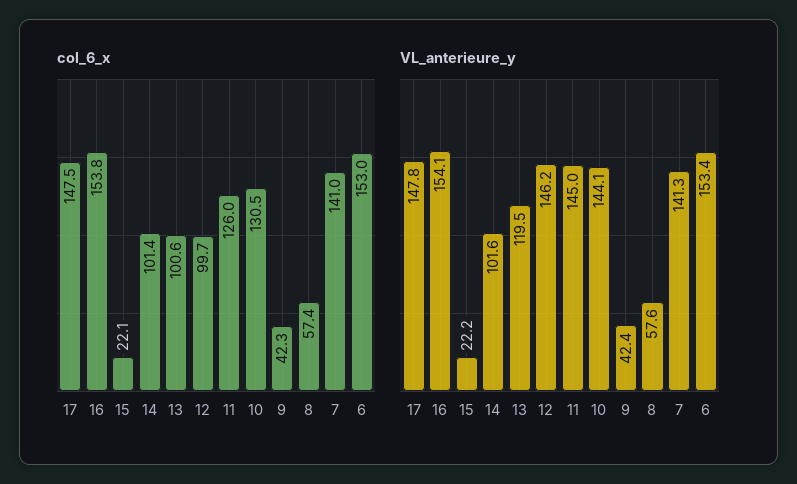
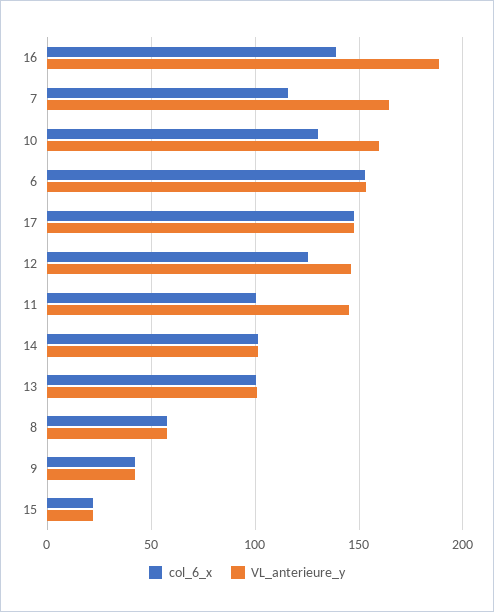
  {
    "col_6_x": {
      "17": 147.5,
-     "16": 153.8,
+     "16": 140,
      "15": 22.1,
      "14": 101.4,
      "13": 100.6,
-     "12": 99.7,
+     "12": 125,
-     "11": 126,
+     "11": 100,
      "10": 130.5,
      "9": 42.3,
      "8": 57.4,
-     "7": 141,
+     "7": 115,
      "6": 153
    },
    "VL_anterieure_y": {
      "17": 147.8,
-     "16": 154.1,
+     "16": 190,
      "15": 22.2,
      "14": 101.6,
-     "13": 119.5,
+     "13": 100,
      "12": 146.2,
      "11": 145,
-     "10": 144.1,
+     "10": 160,
      "9": 42.4,
      "8": 57.6,
-     "7": 141.3,
+     "7": 165,
      "6": 153.4
    }
  }

